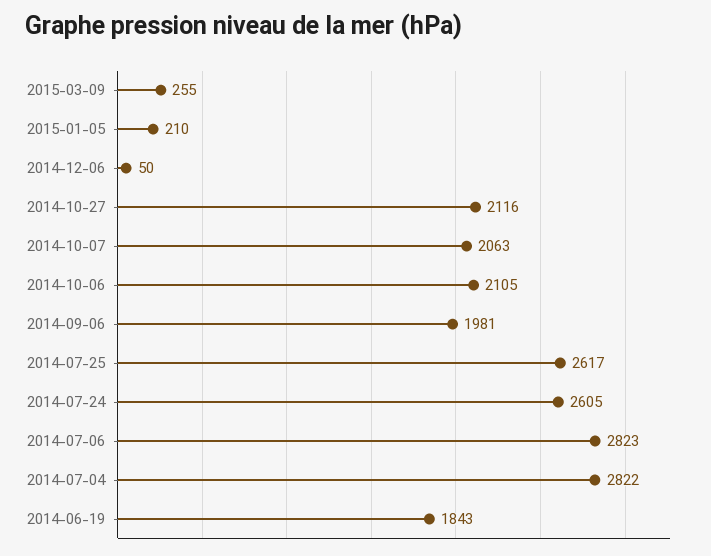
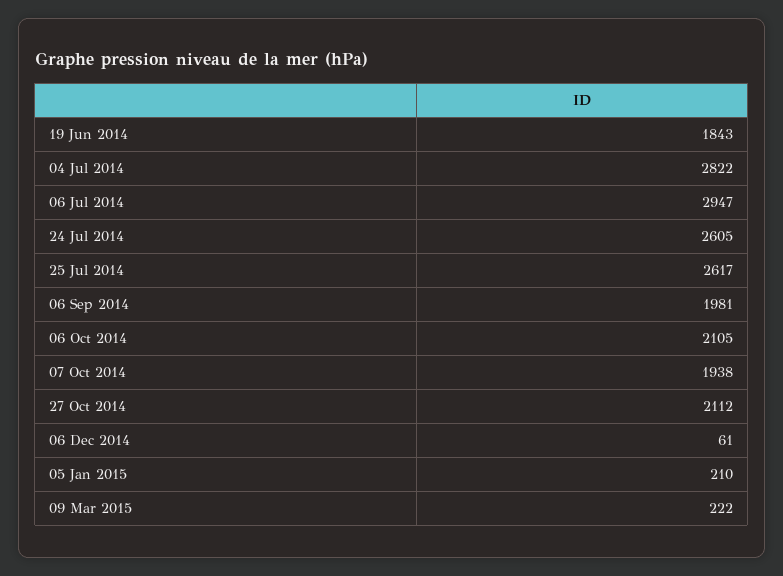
  {
-   "2015-03-09": 255,
+   "2015-03-09": 222,
    "2015-01-05": 210,
-   "2014-12-06": 50,
+   "2014-12-06": 61,
-   "2014-10-27": 2116,
+   "2014-10-27": 2112,
-   "2014-10-07": 2063,
+   "2014-10-07": 1938,
    "2014-10-06": 2105,
    "2014-09-06": 1981,
    "2014-07-25": 2617,
    "2014-07-24": 2605,
-   "2014-07-06": 2823,
+   "2014-07-06": 2947,
    "2014-07-04": 2822,
    "2014-06-19": 1843
  }

